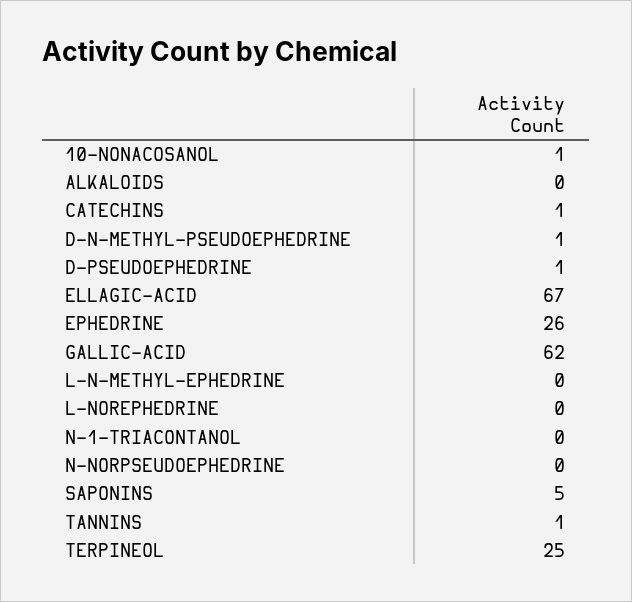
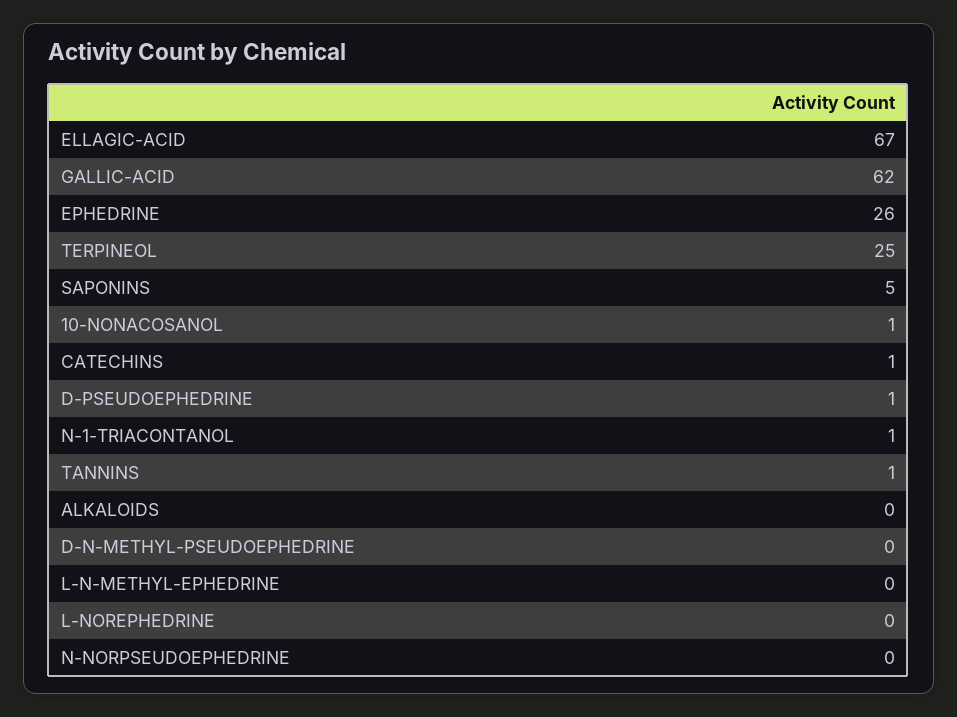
  {
    "10-NONACOSANOL": 1,
    "ALKALOIDS": 0,
    "CATECHINS": 1,
-   "D-N-METHYL-PSEUDOEPHEDRINE": 1,
+   "D-N-METHYL-PSEUDOEPHEDRINE": 0,
    "D-PSEUDOEPHEDRINE": 1,
    "ELLAGIC-ACID": 67,
    "EPHEDRINE": 26,
    "GALLIC-ACID": 62,
    "L-N-METHYL-EPHEDRINE": 0,
    "L-NOREPHEDRINE": 0,
-   "N-1-TRIACONTANOL": 0,
+   "N-1-TRIACONTANOL": 1,
    "N-NORPSEUDOEPHEDRINE": 0,
    "SAPONINS": 5,
    "TANNINS": 1,
    "TERPINEOL": 25
  }

